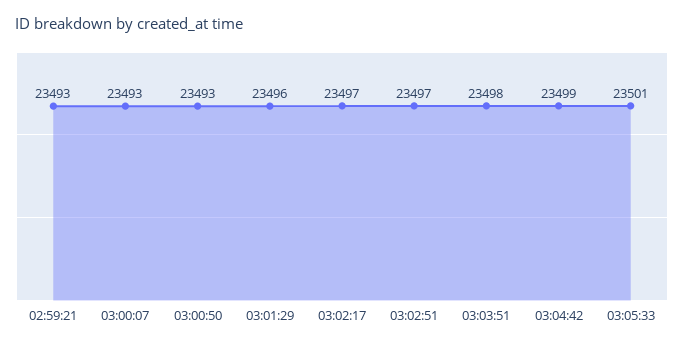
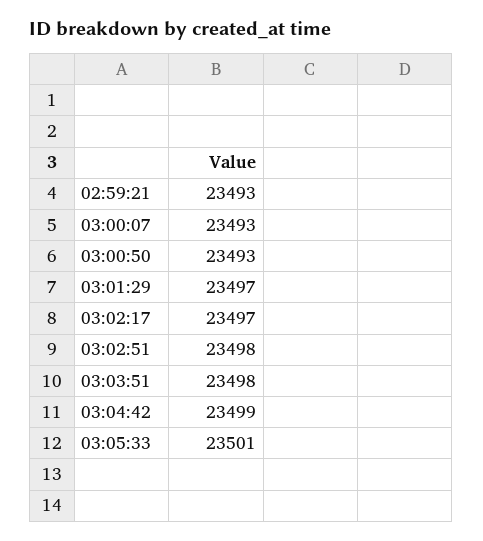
  {
    "02:59:21": 23493,
    "03:00:07": 23493,
    "03:00:50": 23493,
-   "03:01:29": 23496,
+   "03:01:29": 23497,
    "03:02:17": 23497,
-   "03:02:51": 23497,
+   "03:02:51": 23498,
    "03:03:51": 23498,
    "03:04:42": 23499,
    "03:05:33": 23501
  }

